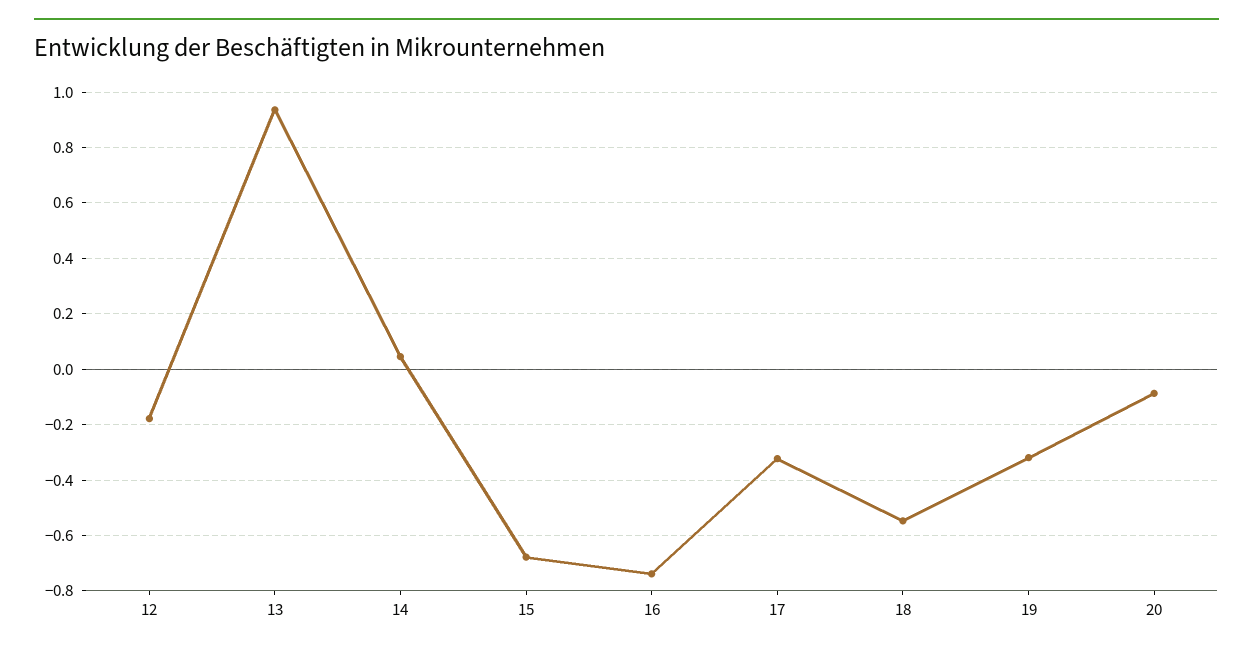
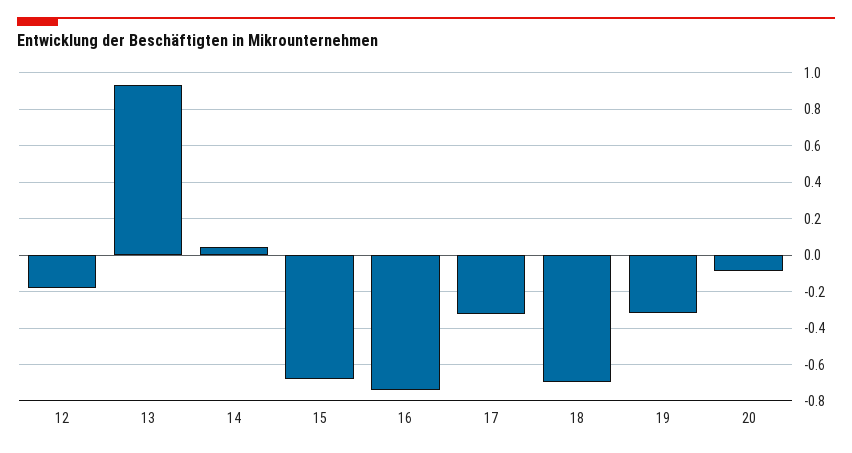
  {
    "12": -0.175,
    "13": 0.925,
    "14": 0.05,
    "15": -0.675,
    "16": -0.75,
    "17": -0.325,
-   "18": -0.55,
+   "18": -0.7,
    "19": -0.325,
    "20": -0.075
  }

